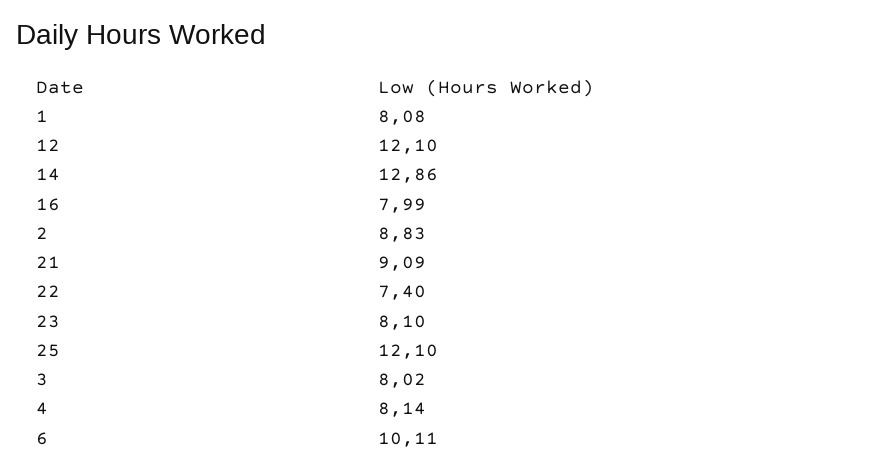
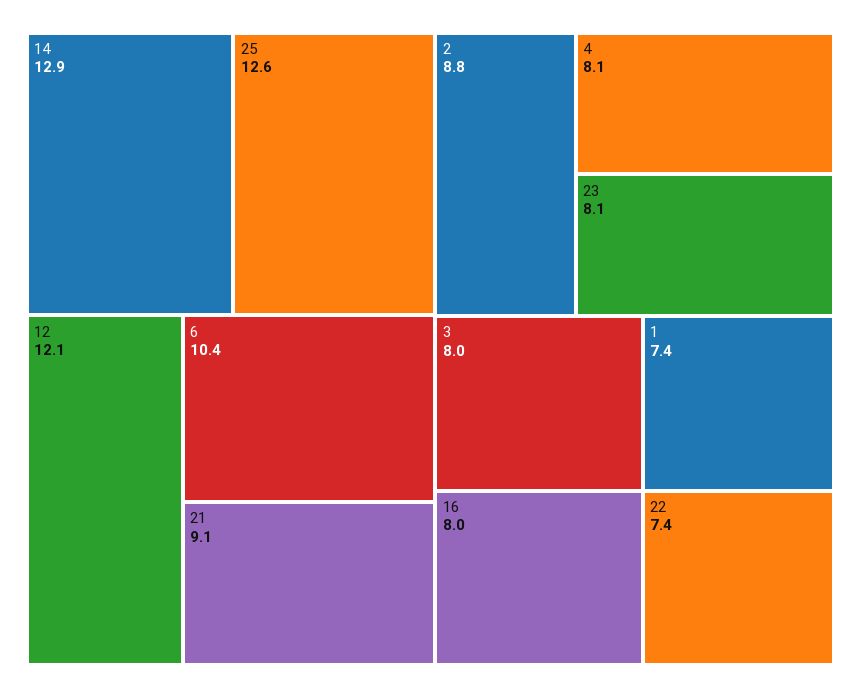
  {
-   "1": 8.08,
+   "1": 7.4,
    "12": 12.1,
    "14": 12.86,
    "16": 7.99,
    "2": 8.83,
    "21": 9.09,
    "22": 7.4,
    "23": 8.1,
-   "25": 12.1,
+   "25": 12.6,
    "3": 8.02,
    "4": 8.14,
-   "6": 10.11
+   "6": 10.4
  }

